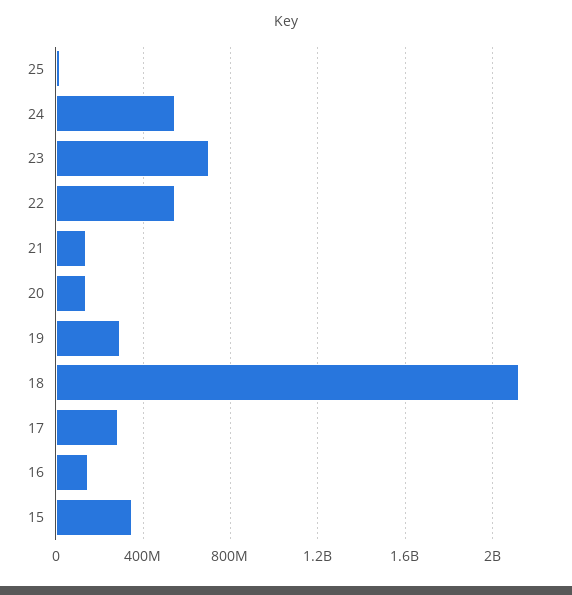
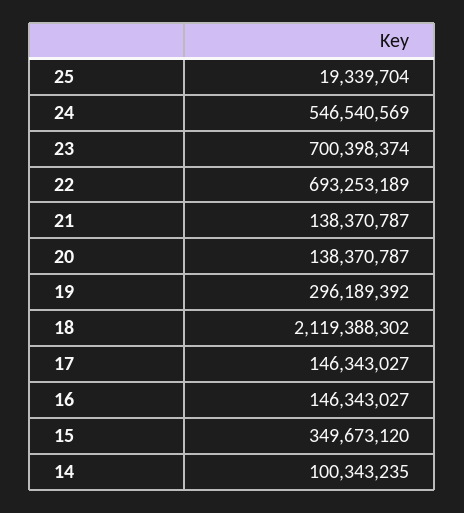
  {
    "25": 19339704,
    "24": 546540569,
    "23": 700398374,
-   "22": 550000000,
+   "22": 693253189,
    "21": 138370787,
    "20": 138370787,
    "19": 296189392,
    "18": 2119388302,
-   "17": 300000000,
+   "17": 146343027,
    "16": 146343027,
-   "15": 349673120
+   "15": 349673120,
+   "14": 100343235
  }

